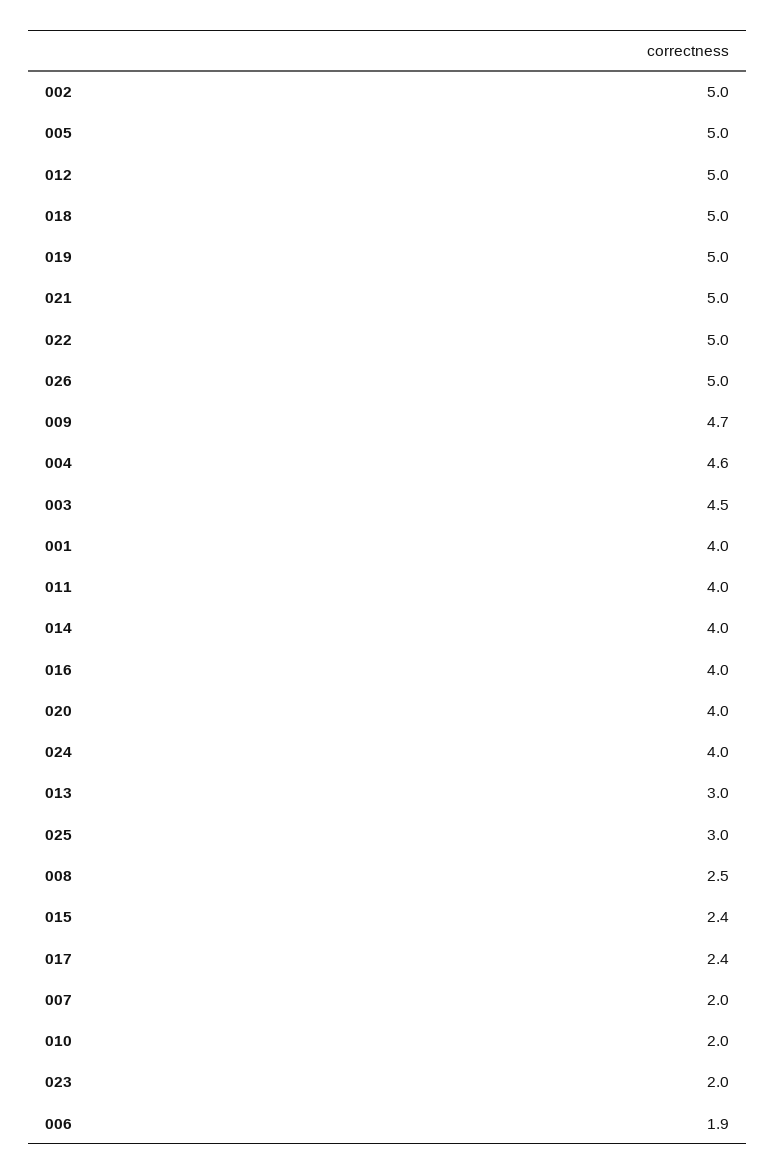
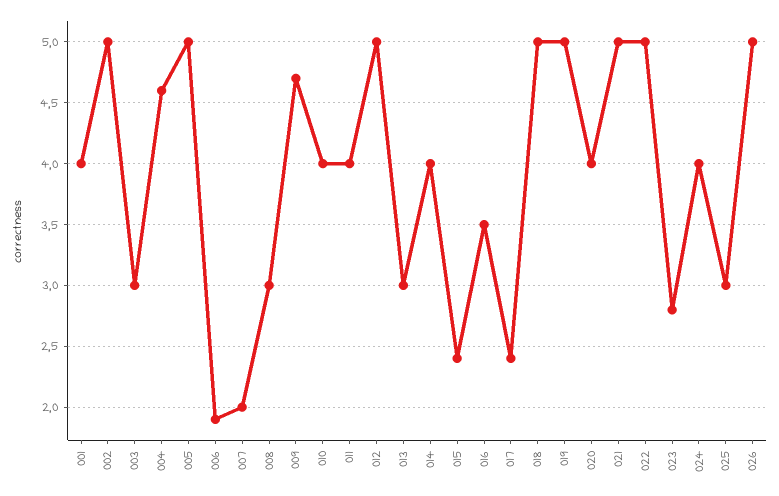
  {
    "002": 5,
    "005": 5,
    "012": 5,
    "018": 5,
    "019": 5,
    "021": 5,
    "022": 5,
    "026": 5,
    "009": 4.7,
    "004": 4.6,
-   "003": 4.5,
+   "003": 3,
    "001": 4,
    "011": 4,
    "014": 4,
-   "016": 4,
+   "016": 3.5,
    "020": 4,
    "024": 4,
    "013": 3,
    "025": 3,
-   "008": 2.5,
+   "008": 3,
    "015": 2.4,
    "017": 2.4,
    "007": 2,
-   "010": 2,
+   "010": 4,
-   "023": 2,
+   "023": 2.8,
    "006": 1.9
  }

